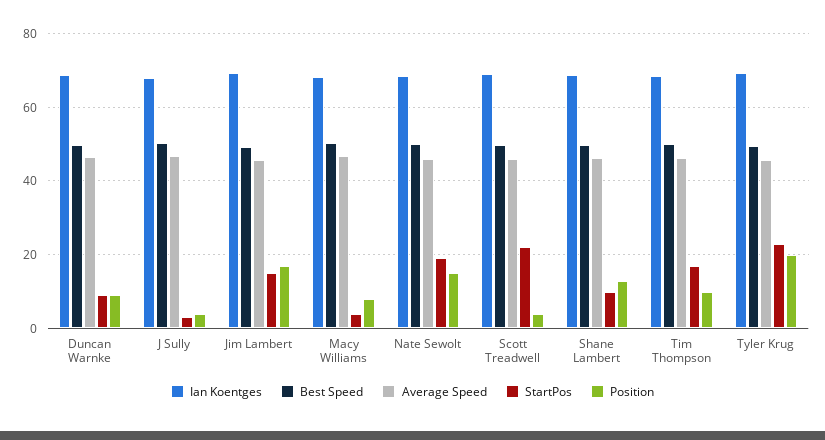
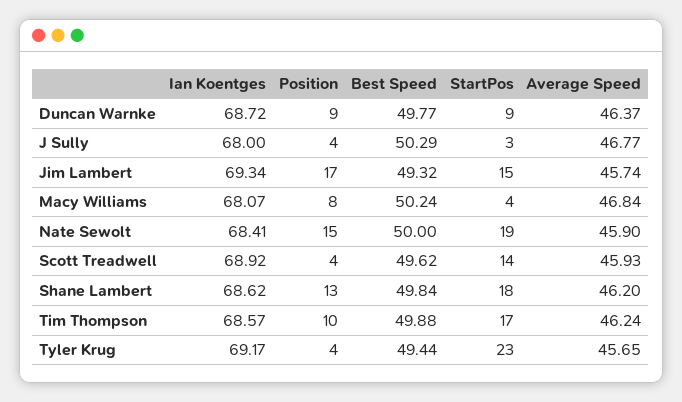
  {
    "Ian Koentges": {
      "Duncan Warnke": 68.72,
      "J Sully": 68,
      "Jim Lambert": 69.34,
      "Macy Williams": 68.07,
      "Nate Sewolt": 68.41,
      "Scott Treadwell": 68.92,
      "Shane Lambert": 68.62,
      "Tim Thompson": 68.57,
      "Tyler Krug": 69.17
    },
    "Best Speed": {
      "Duncan Warnke": 49.77,
      "J Sully": 50.29,
      "Jim Lambert": 49.32,
      "Macy Williams": 50.24,
      "Nate Sewolt": 50,
      "Scott Treadwell": 49.62,
      "Shane Lambert": 49.84,
      "Tim Thompson": 49.88,
      "Tyler Krug": 49.44
    },
    "Average Speed": {
      "Duncan Warnke": 46.37,
      "J Sully": 46.77,
      "Jim Lambert": 45.74,
      "Macy Williams": 46.84,
      "Nate Sewolt": 45.9,
      "Scott Treadwell": 45.93,
      "Shane Lambert": 46.2,
      "Tim Thompson": 46.24,
      "Tyler Krug": 45.65
    },
    "StartPos": {
      "Duncan Warnke": 9,
      "J Sully": 3,
      "Jim Lambert": 15,
      "Macy Williams": 4,
      "Nate Sewolt": 19,
-     "Scott Treadwell": 22,
+     "Scott Treadwell": 14,
-     "Shane Lambert": 10,
+     "Shane Lambert": 18,
      "Tim Thompson": 17,
      "Tyler Krug": 23
    },
    "Position": {
      "Duncan Warnke": 9,
      "J Sully": 4,
      "Jim Lambert": 17,
      "Macy Williams": 8,
      "Nate Sewolt": 15,
      "Scott Treadwell": 4,
      "Shane Lambert": 13,
      "Tim Thompson": 10,
-     "Tyler Krug": 20
+     "Tyler Krug": 4
    }
  }

